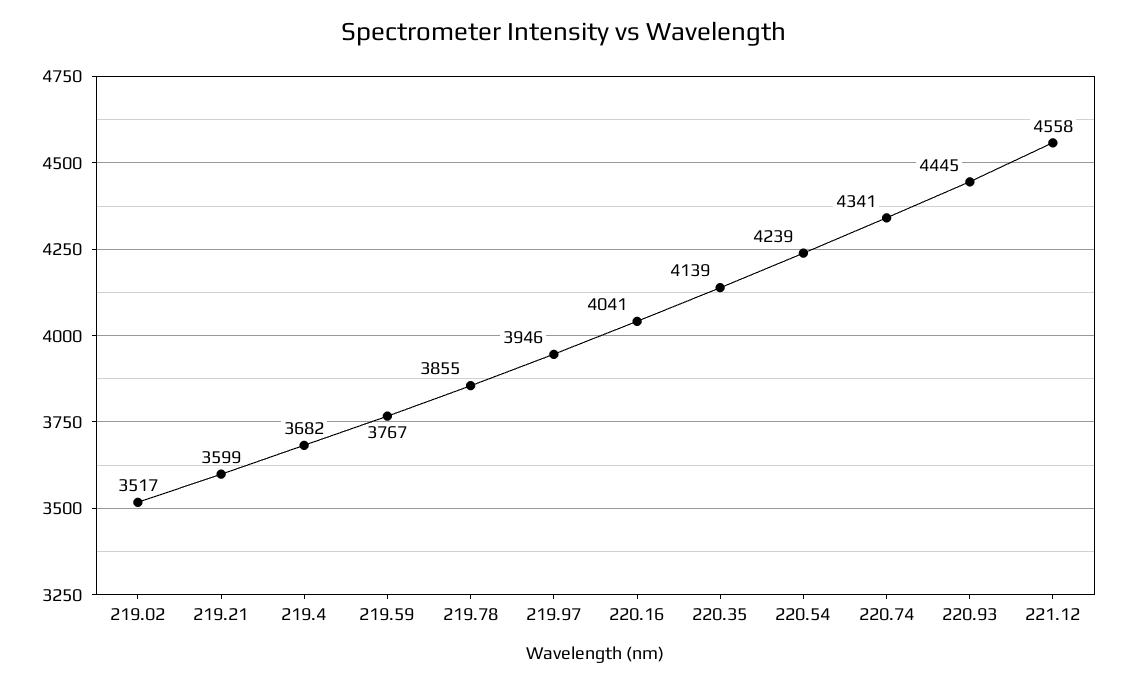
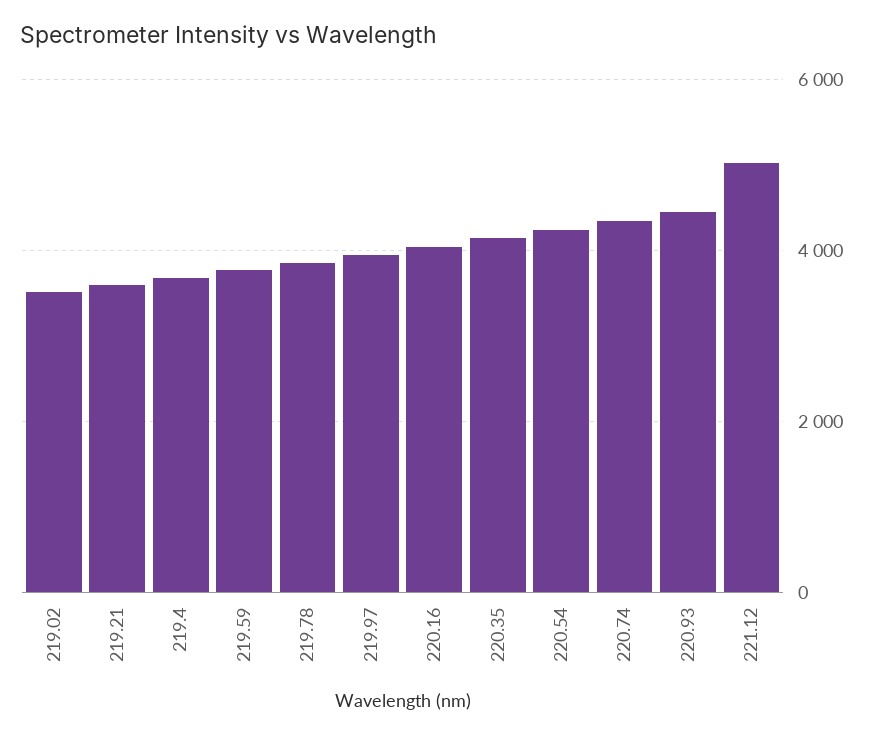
  {
    "219.02": 3517,
    "219.21": 3599,
    "219.4": 3682,
    "219.59": 3767,
    "219.78": 3855,
    "219.97": 3946,
    "220.16": 4041,
    "220.35": 4139,
    "220.54": 4239,
    "220.74": 4341,
    "220.93": 4445,
-   "221.12": 4558
+   "221.12": 5000
  }

